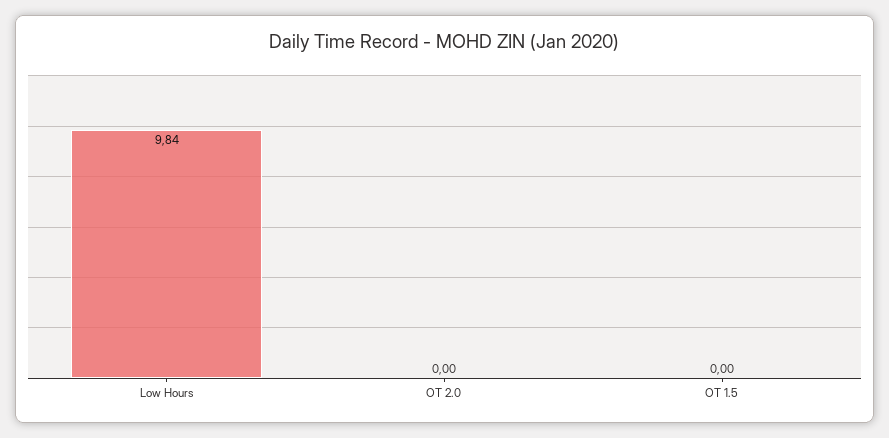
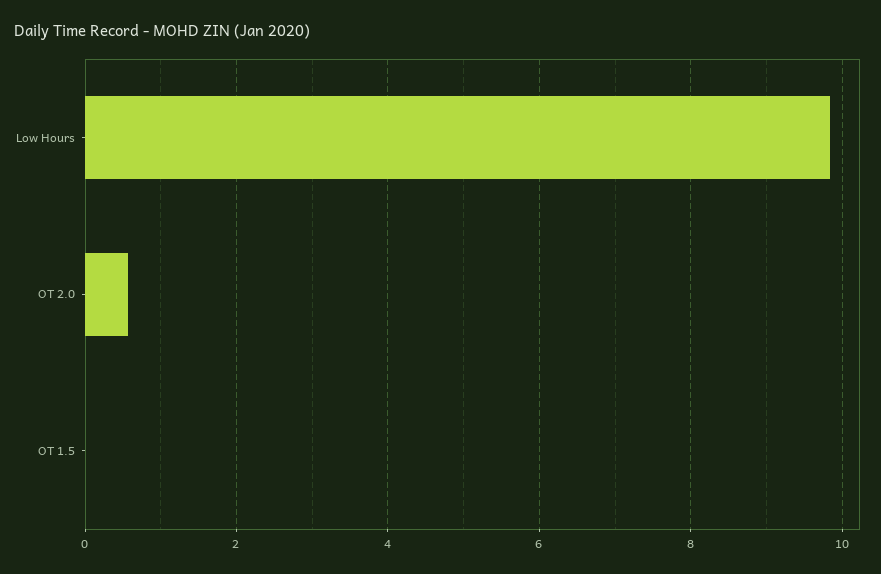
  {
    "Low Hours": 9.84,
-   "OT 2.0": 0,
+   "OT 2.0": 0.6,
    "OT 1.5": 0
  }

